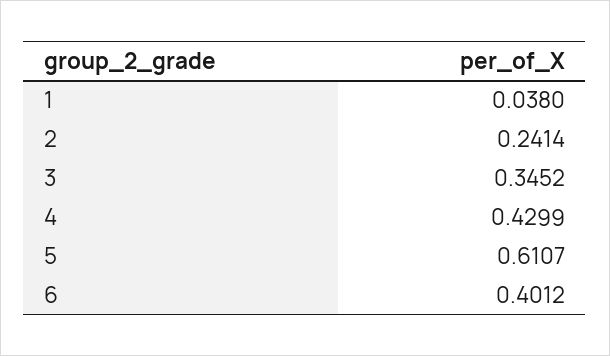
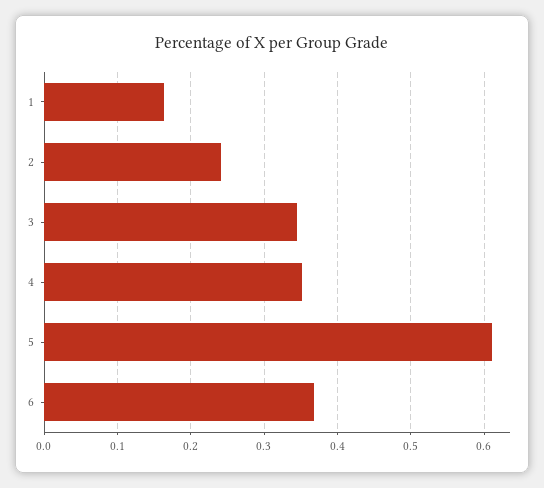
  {
-   "1": 0.038,
+   "1": 0.16,
    "2": 0.2414,
    "3": 0.3452,
-   "4": 0.4299,
+   "4": 0.35,
    "5": 0.6107,
-   "6": 0.4012
+   "6": 0.37
  }

